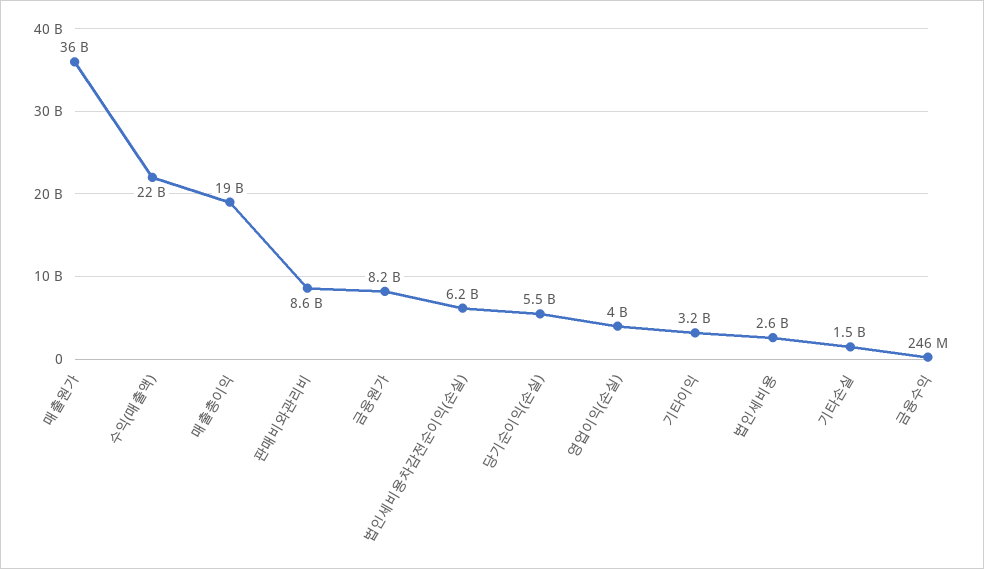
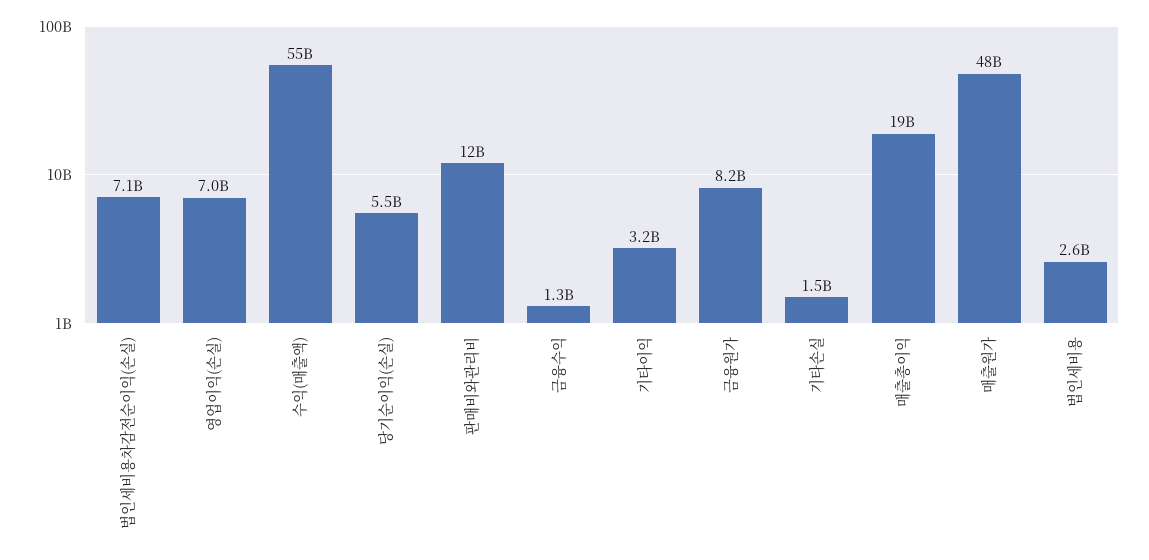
  {
-   "매출원가": 36000000000,
+   "매출원가": 48000000000,
-   "수익(매출액)": 22000000000,
+   "수익(매출액)": 55000000000,
    "매출총이익": 19000000000,
-   "판매비와관리비": 8600000000,
+   "판매비와관리비": 12000000000,
    "금융원가": 8200000000,
-   "법인세비용차감전순이익(손실)": 6200000000,
+   "법인세비용차감전순이익(손실)": 7100000000,
    "당기순이익(손실)": 5500000000,
-   "영업이익(손실)": 4000000000,
+   "영업이익(손실)": 7000000000,
    "기타이익": 3200000000,
    "법인세비용": 2600000000,
    "기타손실": 1500000000,
-   "금융수익": 246000000
+   "금융수익": 1300000000
  }

